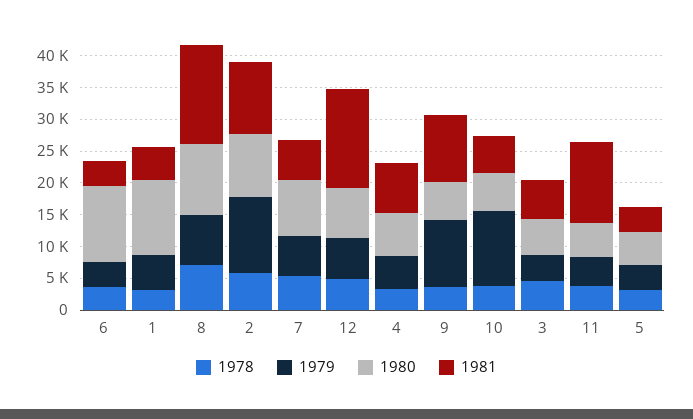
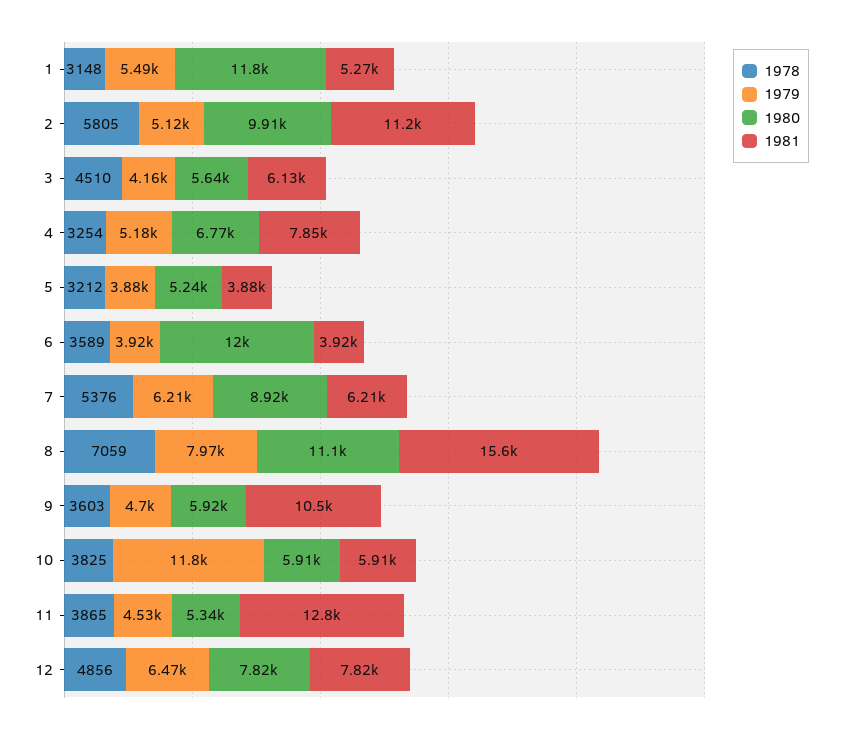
  {
    "1978": {
      "6": 3589,
      "1": 3148,
      "8": 7059,
      "2": 5805,
      "7": 5376,
      "12": 4856,
      "4": 3254,
      "9": 3603,
      "10": 3825,
      "3": 4510,
      "11": 3865,
      "5": 3212
    },
    "1979": {
      "6": 3920,
      "1": 5490,
      "8": 7970,
-     "2": 12500,
+     "2": 5120,
      "7": 6210,
      "12": 6470,
      "4": 5180,
-     "9": 10000,
+     "9": 4700,
      "10": 11800,
      "3": 4160,
      "11": 4530,
      "5": 3880
    },
    "1980": {
      "6": 12000,
      "1": 11800,
      "8": 11100,
      "2": 9910,
      "7": 8920,
      "12": 7820,
      "4": 6770,
      "9": 5920,
      "10": 5910,
      "3": 5640,
      "11": 5340,
      "5": 5240
    },
    "1981": {
      "6": 3920,
      "1": 5270,
      "8": 15600,
      "2": 11200,
      "7": 6210,
-     "12": 15000,
+     "12": 7820,
      "4": 7850,
      "9": 10500,
      "10": 5910,
      "3": 6130,
      "11": 12800,
      "5": 3880
    }
  }

